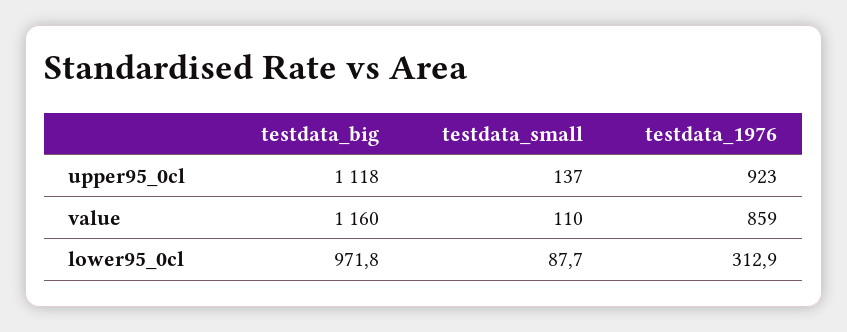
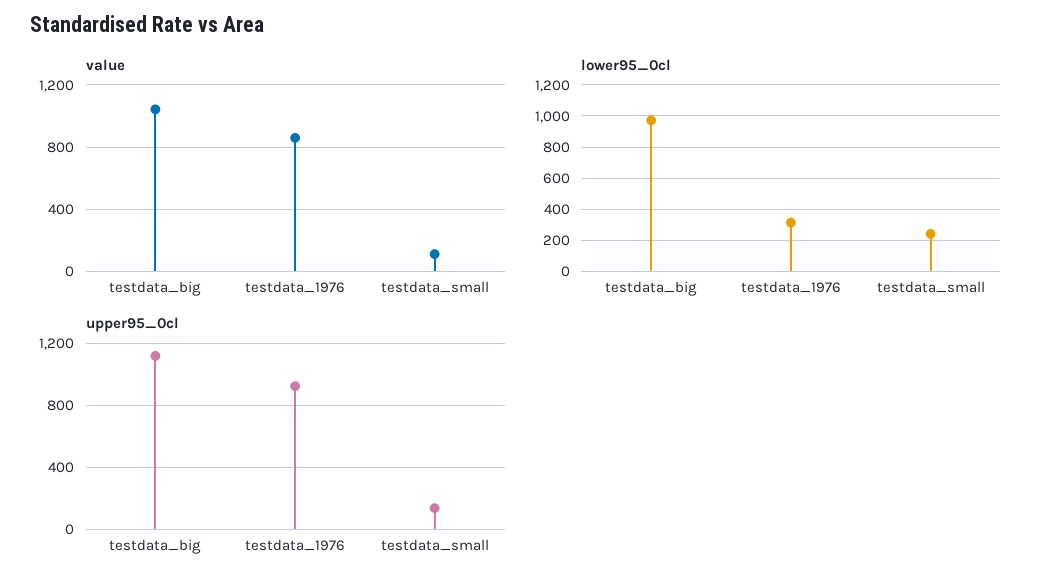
  {
    "upper95_0cl": {
      "testdata_big": 1118,
      "testdata_small": 137,
      "testdata_1976": 923
    },
    "value": {
-     "testdata_big": 1160,
+     "testdata_big": 1050,
      "testdata_small": 110,
      "testdata_1976": 859
    },
    "lower95_0cl": {
      "testdata_big": 971.8,
-     "testdata_small": 87.7,
+     "testdata_small": 250,
      "testdata_1976": 312.9
    }
  }

